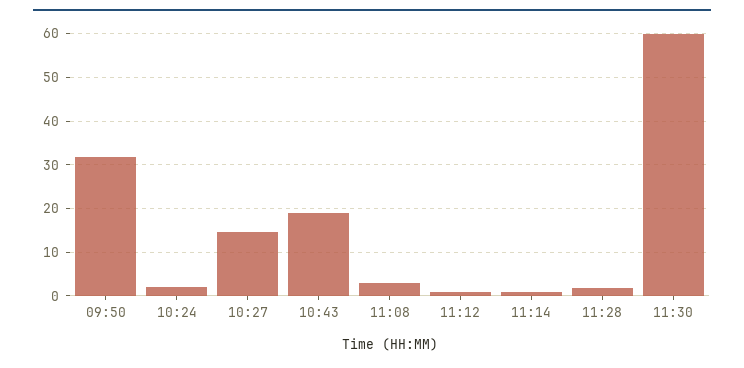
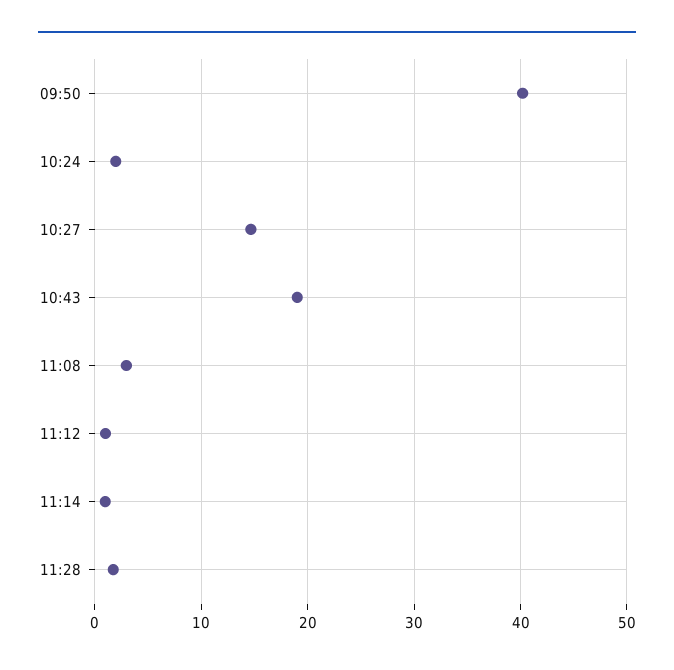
  {
-   "09:50": 32,
+   "09:50": 40,
    "10:24": 2,
    "10:27": 15,
    "10:43": 19,
    "11:08": 3,
    "11:12": 1,
    "11:14": 1,
-   "11:28": 2,
+   "11:28": 2
-   "11:30": 60
  }

